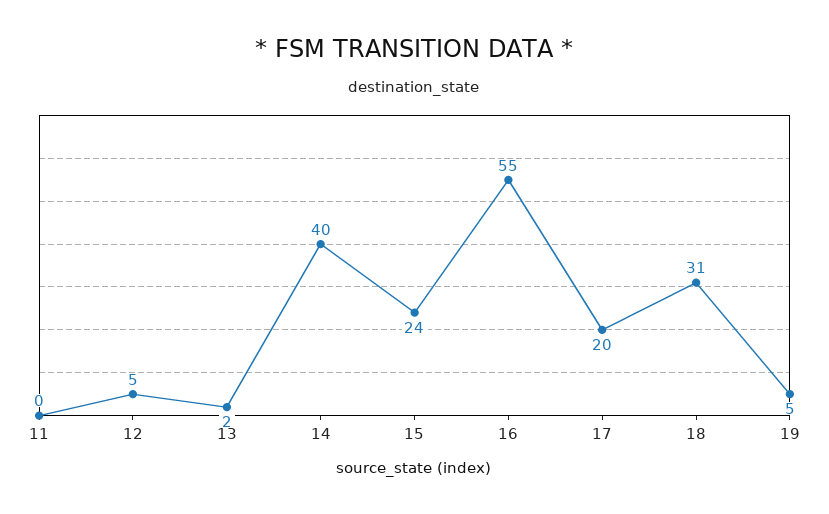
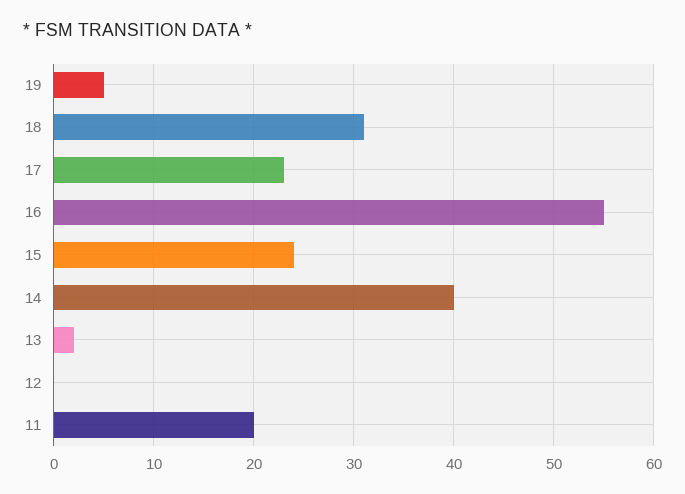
  {
-   "11": 0,
+   "11": 20,
-   "12": 5,
+   "12": 0,
    "13": 2,
    "14": 40,
    "15": 24,
    "16": 55,
-   "17": 20,
+   "17": 23,
    "18": 31,
    "19": 5
  }

